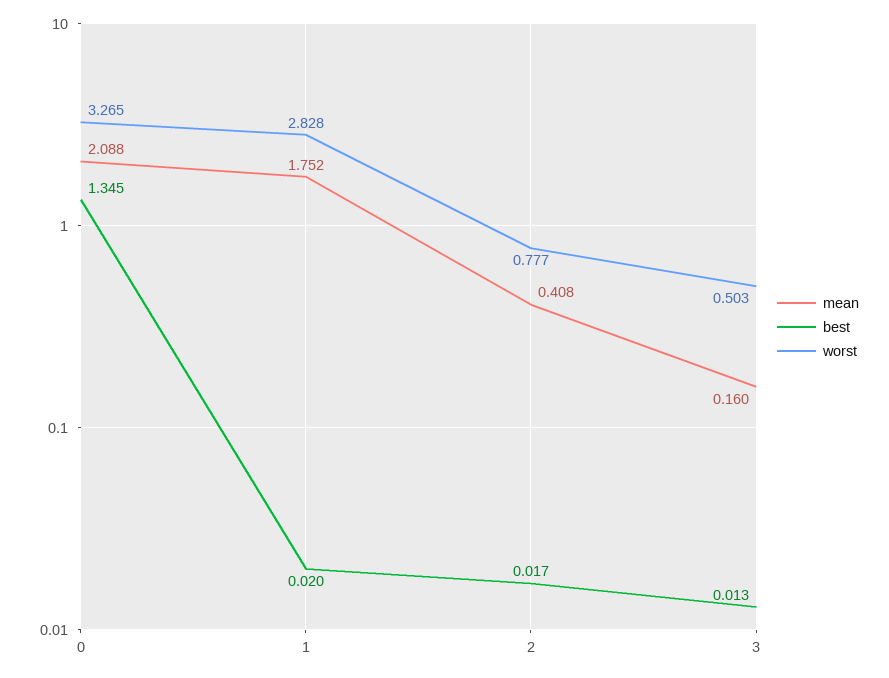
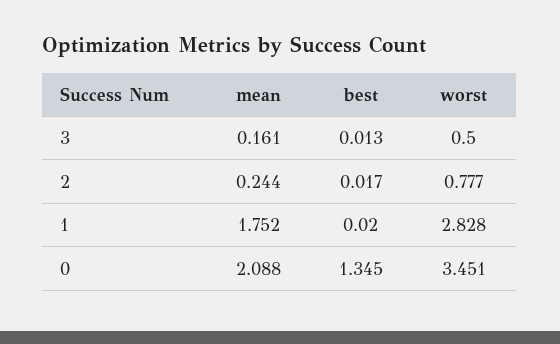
  {
    "mean": {
      "0": 2.088,
      "1": 1.752,
-     "2": 0.408,
+     "2": 0.244,
-     "3": 0.16
+     "3": 0.161
    },
    "best": {
      "0": 1.345,
      "1": 0.02,
      "2": 0.017,
      "3": 0.013
    },
    "worst": {
-     "0": 3.265,
+     "0": 3.451,
      "1": 2.828,
      "2": 0.777,
-     "3": 0.503
+     "3": 0.5
    }
  }

